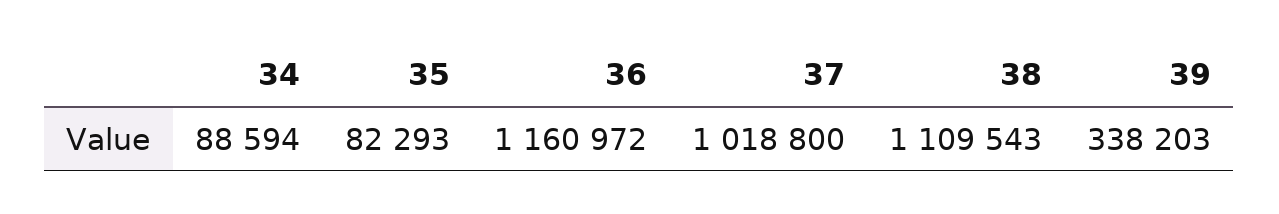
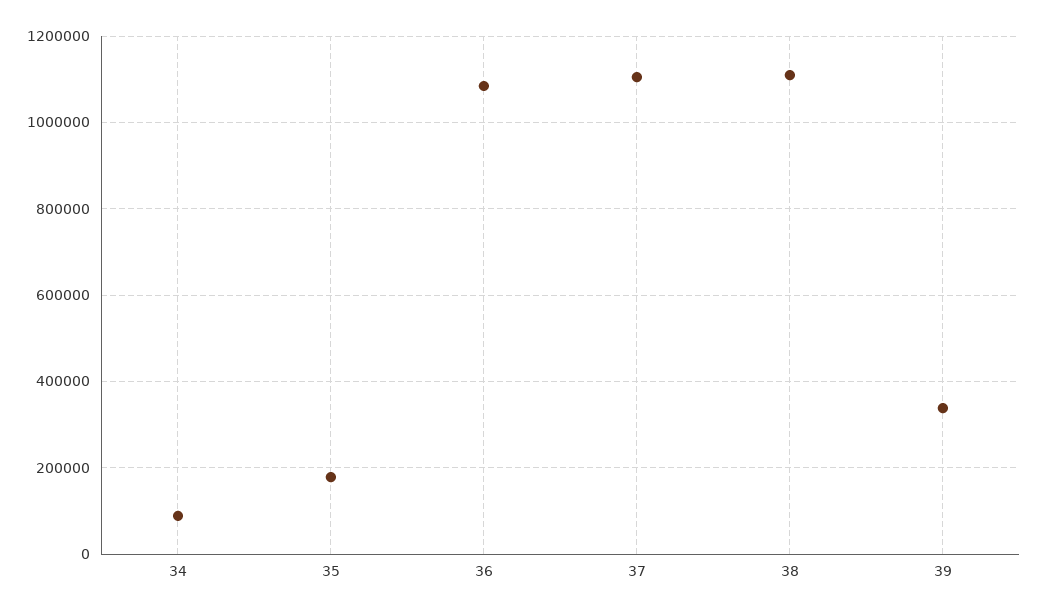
  {
    "34": 88594,
-   "35": 82293,
+   "35": 180000,
-   "36": 1160972,
+   "36": 1080000,
-   "37": 1018800,
+   "37": 1100000,
    "38": 1109543,
    "39": 338203
  }

